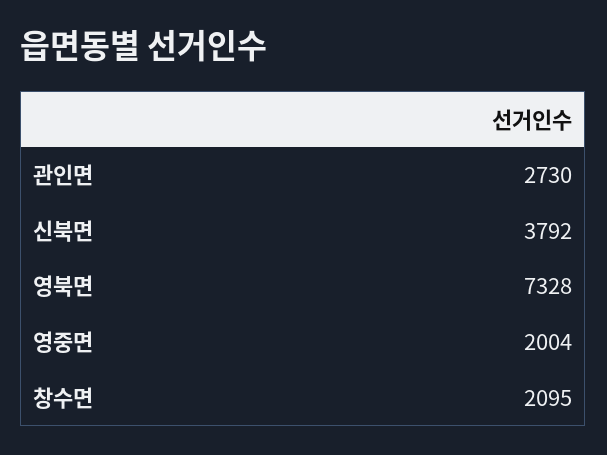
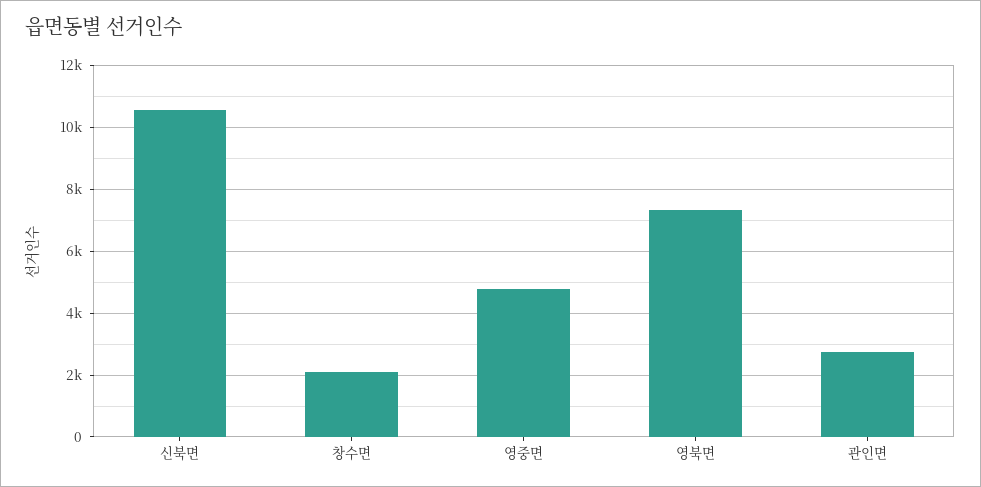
  {
    "관인면": 2730,
-   "신북면": 3792,
+   "신북면": 10600,
    "영북면": 7328,
-   "영중면": 2004,
+   "영중면": 4800,
    "창수면": 2095
  }

